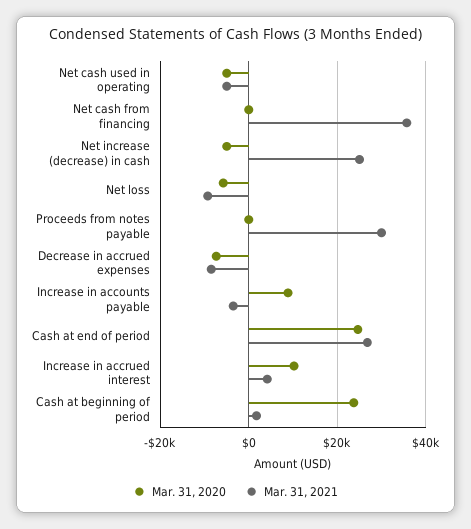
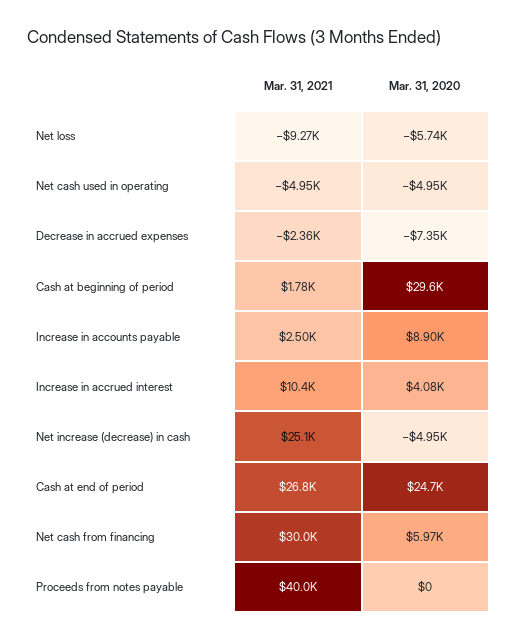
  {
    "Mar. 31, 2020": {
      "Net cash used in operating": -4950,
-     "Net cash from financing": 0,
+     "Net cash from financing": 5970,
      "Net increase (decrease) in cash": -4950,
      "Net loss": -5740,
      "Proceeds from notes payable": 0,
      "Decrease in accrued expenses": -7350,
      "Increase in accounts payable": 8900,
      "Cash at end of period": 24700,
-     "Increase in accrued interest": 10000,
+     "Increase in accrued interest": 4080,
-     "Cash at beginning of period": 24000
+     "Cash at beginning of period": 29600
    },
    "Mar. 31, 2021": {
      "Net cash used in operating": -4950,
-     "Net cash from financing": 36000,
+     "Net cash from financing": 30000,
      "Net increase (decrease) in cash": 25100,
      "Net loss": -9270,
-     "Proceeds from notes payable": 30000,
+     "Proceeds from notes payable": 40000,
-     "Decrease in accrued expenses": -8000,
+     "Decrease in accrued expenses": -2360,
-     "Increase in accounts payable": -4000,
+     "Increase in accounts payable": 2500,
      "Cash at end of period": 26800,
-     "Increase in accrued interest": 4000,
+     "Increase in accrued interest": 10400,
      "Cash at beginning of period": 1780
    }
  }

